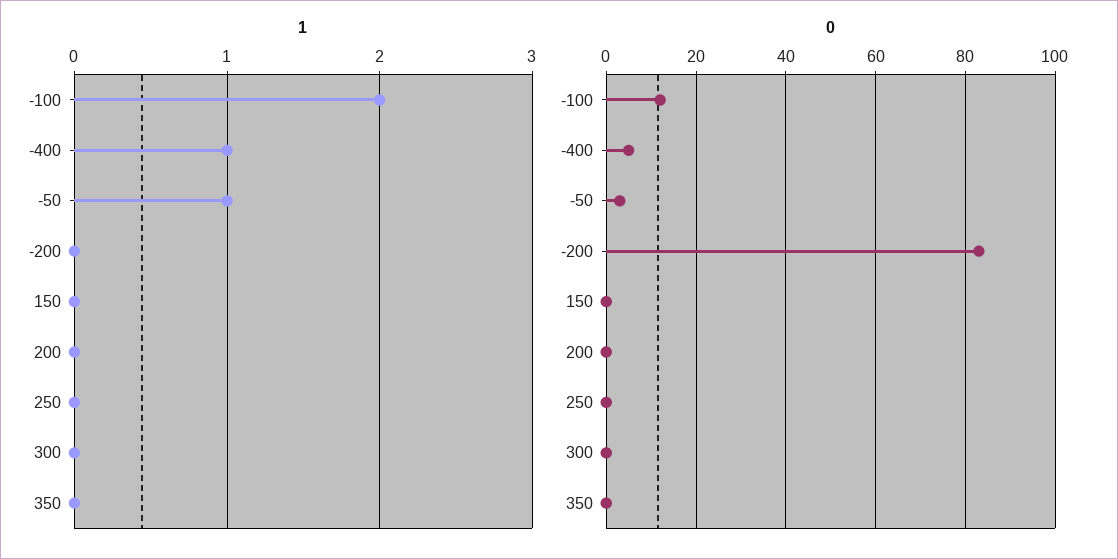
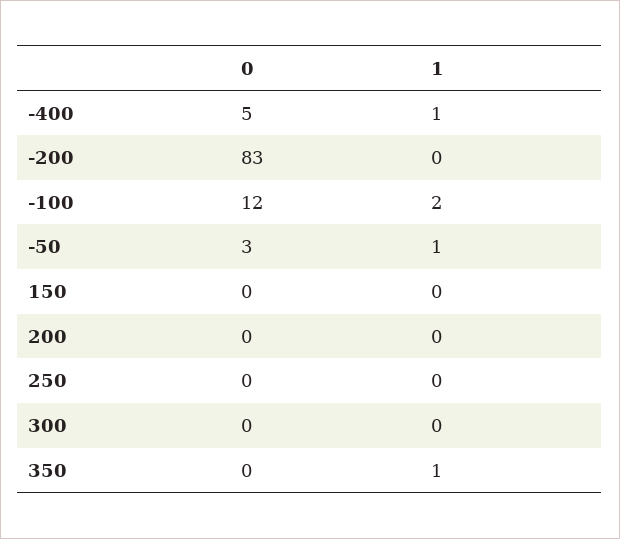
  {
    "1": {
      "-100": 2,
      "-400": 1,
      "-50": 1,
      "-200": 0,
      "150": 0,
      "200": 0,
      "250": 0,
      "300": 0,
-     "350": 0
+     "350": 1
    },
    "0": {
      "-100": 12,
      "-400": 5,
      "-50": 3,
      "-200": 83,
      "150": 0,
      "200": 0,
      "250": 0,
      "300": 0,
      "350": 0
    }
  }

